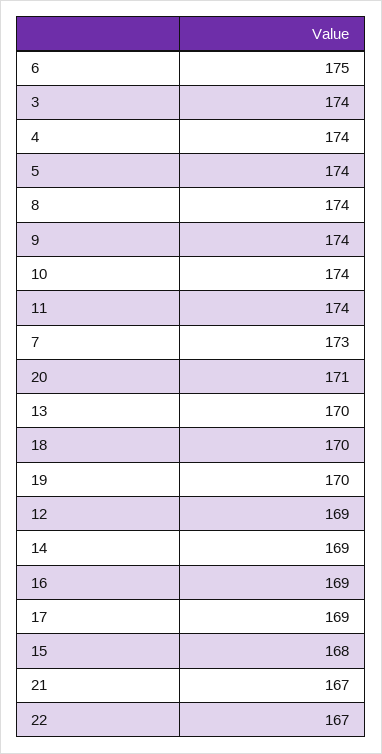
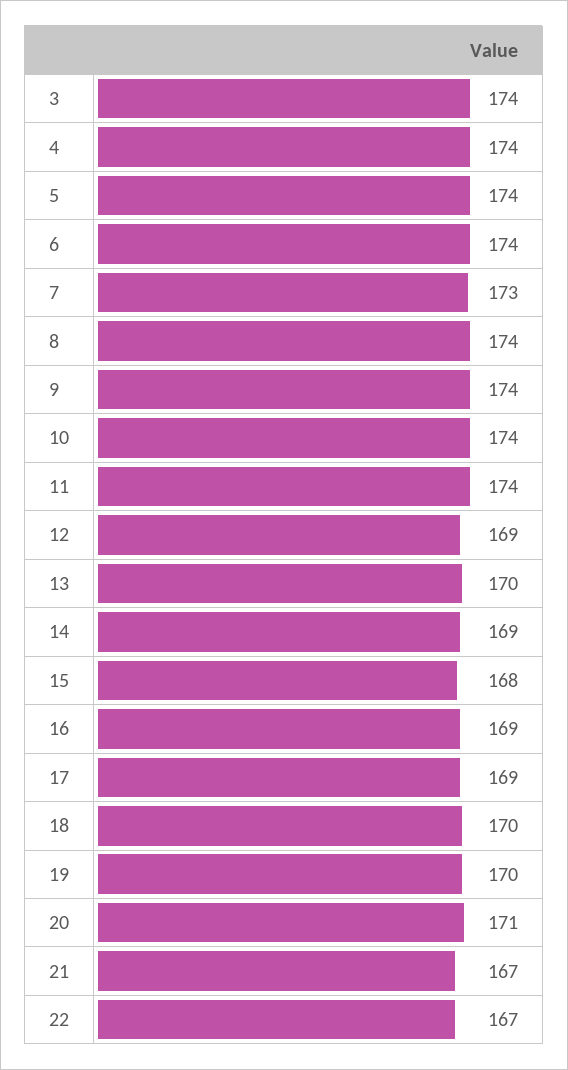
  {
-   "6": 175,
+   "6": 174,
    "3": 174,
    "4": 174,
    "5": 174,
    "8": 174,
    "9": 174,
    "10": 174,
    "11": 174,
    "7": 173,
    "20": 171,
    "13": 170,
    "18": 170,
    "19": 170,
    "12": 169,
    "14": 169,
    "16": 169,
    "17": 169,
    "15": 168,
    "21": 167,
    "22": 167
  }

